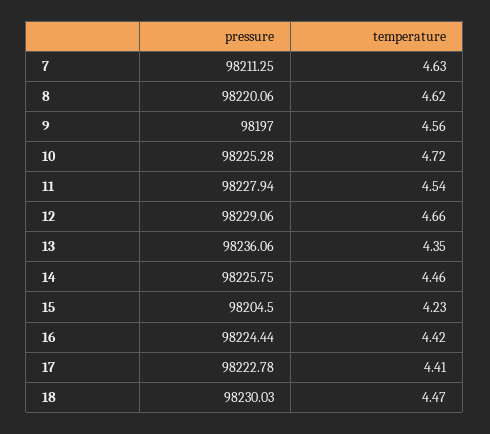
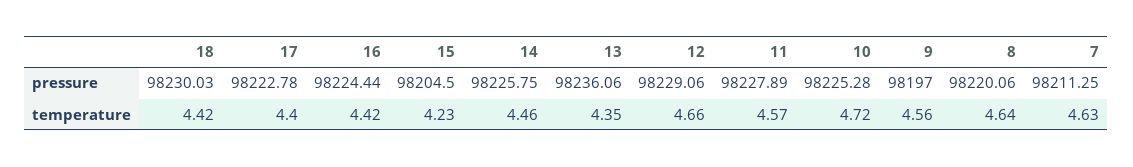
  {
    "pressure": {
      "7": 98211.25,
      "8": 98220.06,
      "9": 98197,
      "10": 98225.28,
-     "11": 98227.94,
+     "11": 98227.89,
      "12": 98229.06,
      "13": 98236.06,
      "14": 98225.75,
      "15": 98204.5,
      "16": 98224.44,
      "17": 98222.78,
      "18": 98230.03
    },
    "temperature": {
      "7": 4.63,
-     "8": 4.62,
+     "8": 4.64,
      "9": 4.56,
      "10": 4.72,
-     "11": 4.54,
+     "11": 4.57,
      "12": 4.66,
      "13": 4.35,
      "14": 4.46,
      "15": 4.23,
      "16": 4.42,
-     "17": 4.41,
+     "17": 4.4,
-     "18": 4.47
+     "18": 4.42
    }
  }

